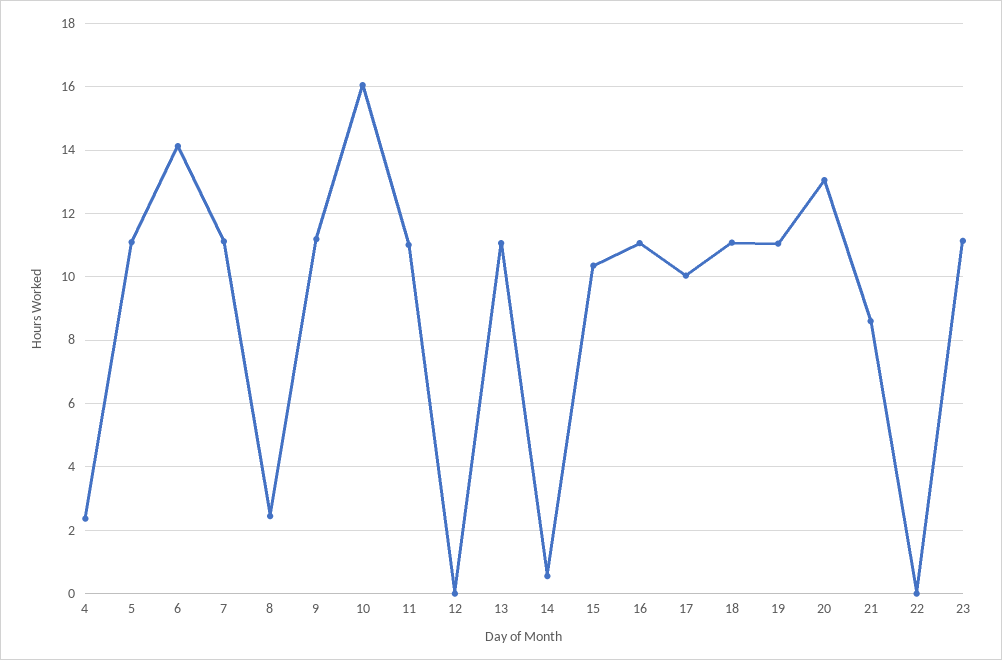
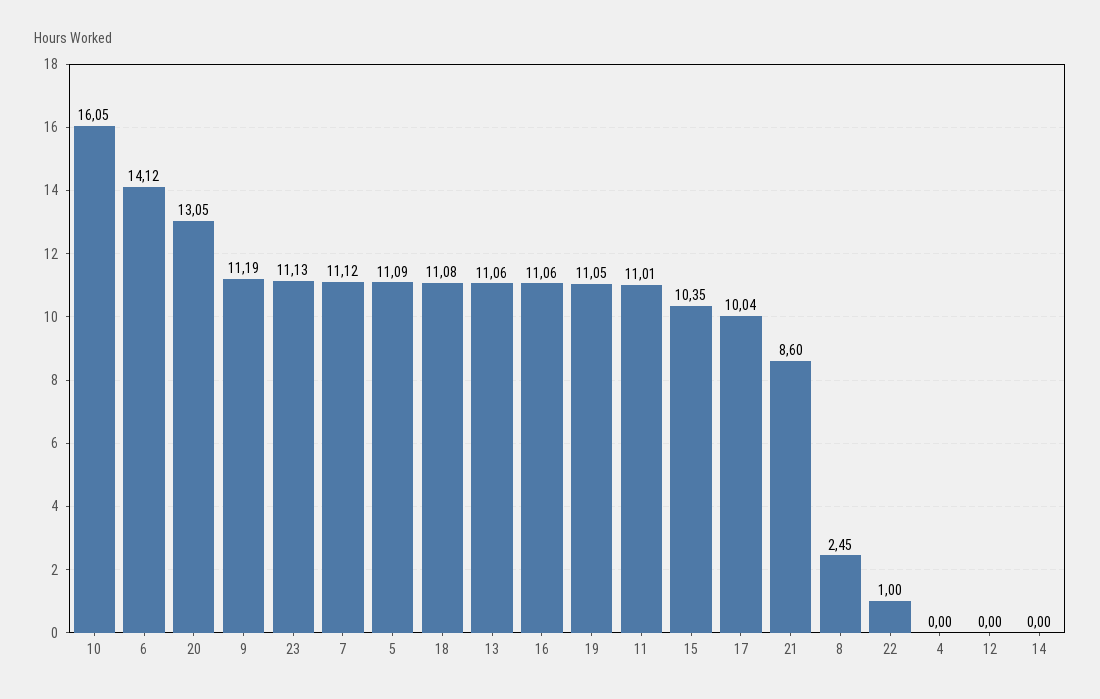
  {
-   "4": 2.4,
+   "4": 0,
    "5": 11.09,
    "6": 14.12,
    "7": 11.12,
    "8": 2.45,
    "9": 11.19,
    "10": 16.05,
    "11": 11.01,
    "12": 0,
    "13": 11.06,
-   "14": 0.6,
+   "14": 0,
    "15": 10.35,
    "16": 11.06,
    "17": 10.04,
    "18": 11.08,
    "19": 11.05,
    "20": 13.05,
    "21": 8.6,
-   "22": 0,
+   "22": 1,
    "23": 11.13
  }

